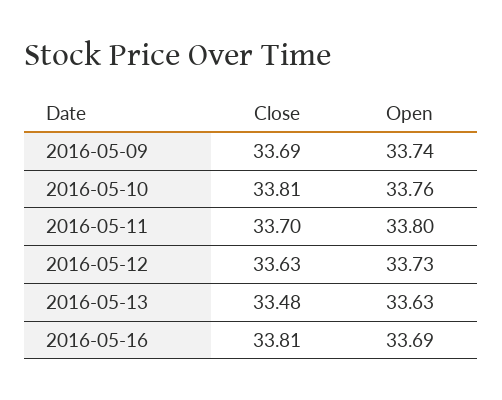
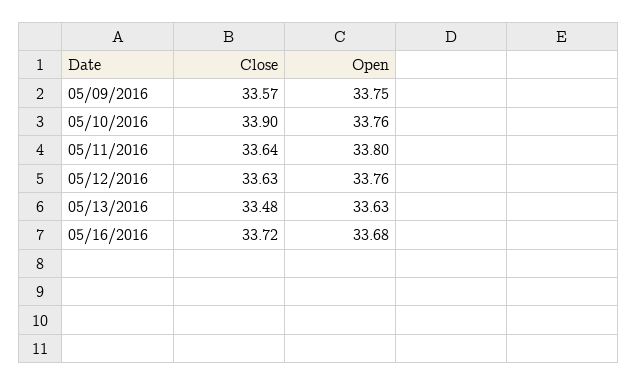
  {
    "Close": {
-     "2016-05-09": 33.69,
+     "2016-05-09": 33.57,
-     "2016-05-10": 33.81,
+     "2016-05-10": 33.9,
-     "2016-05-11": 33.7,
+     "2016-05-11": 33.64,
      "2016-05-12": 33.63,
      "2016-05-13": 33.48,
-     "2016-05-16": 33.81
+     "2016-05-16": 33.72
    },
    "Open": {
-     "2016-05-09": 33.74,
+     "2016-05-09": 33.75,
      "2016-05-10": 33.76,
      "2016-05-11": 33.8,
-     "2016-05-12": 33.73,
+     "2016-05-12": 33.76,
      "2016-05-13": 33.63,
-     "2016-05-16": 33.69
+     "2016-05-16": 33.68
    }
  }

